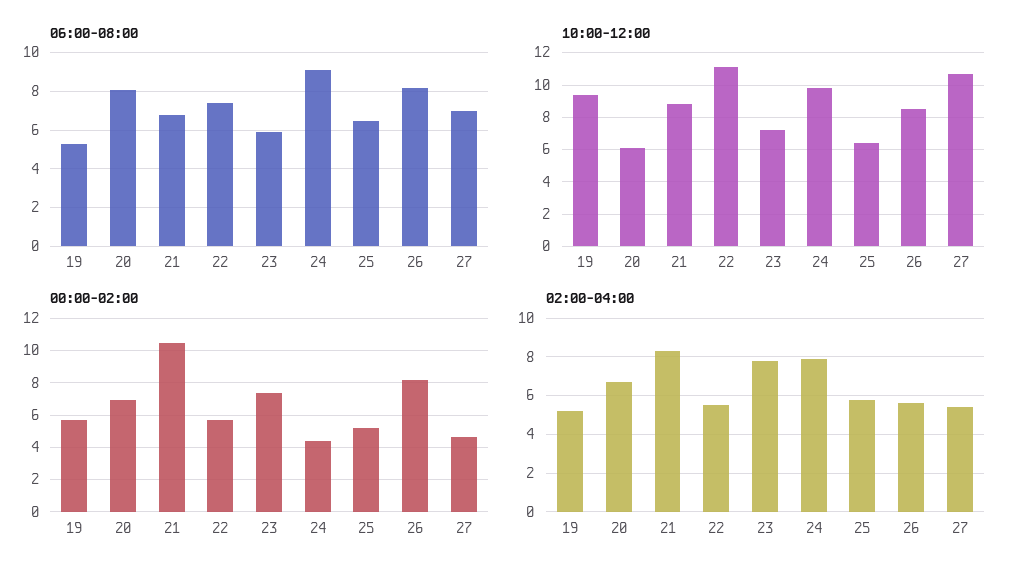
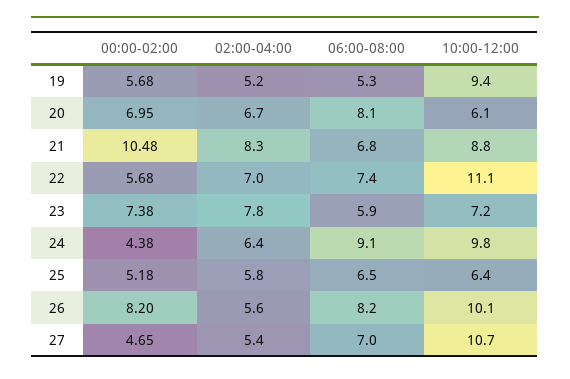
  {
    "06:00-08:00": {
      "19": 5.3,
      "20": 8.1,
      "21": 6.8,
      "22": 7.4,
      "23": 5.9,
      "24": 9.1,
      "25": 6.5,
      "26": 8.2,
      "27": 7
    },
    "10:00-12:00": {
      "19": 9.4,
      "20": 6.1,
      "21": 8.8,
      "22": 11.1,
      "23": 7.2,
      "24": 9.8,
      "25": 6.4,
-     "26": 8.5,
+     "26": 10.1,
      "27": 10.7
    },
    "00:00-02:00": {
      "19": 5.68,
      "20": 6.95,
      "21": 10.48,
      "22": 5.68,
      "23": 7.38,
      "24": 4.38,
      "25": 5.18,
      "26": 8.2,
      "27": 4.65
    },
    "02:00-04:00": {
      "19": 5.2,
      "20": 6.7,
      "21": 8.3,
-     "22": 5.5,
+     "22": 7,
      "23": 7.8,
-     "24": 8,
+     "24": 6.4,
      "25": 5.8,
      "26": 5.6,
      "27": 5.4
    }
  }

